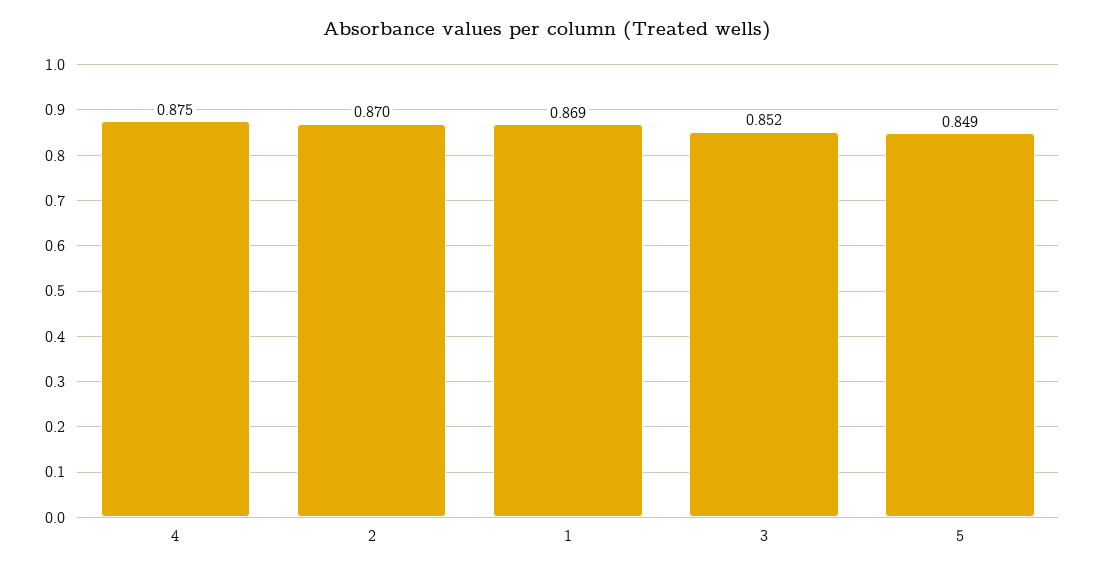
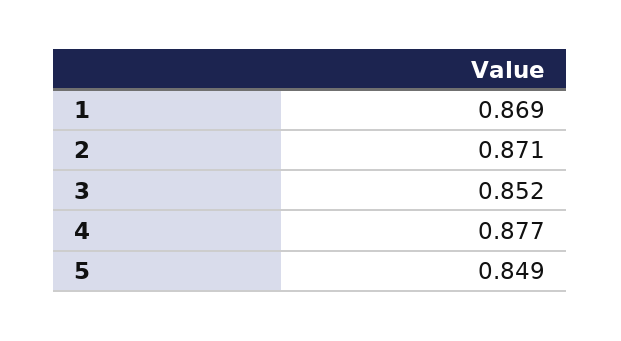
  {
-   "4": 0.875,
+   "4": 0.877,
-   "2": 0.87,
+   "2": 0.871,
    "1": 0.869,
    "3": 0.852,
    "5": 0.849
  }

